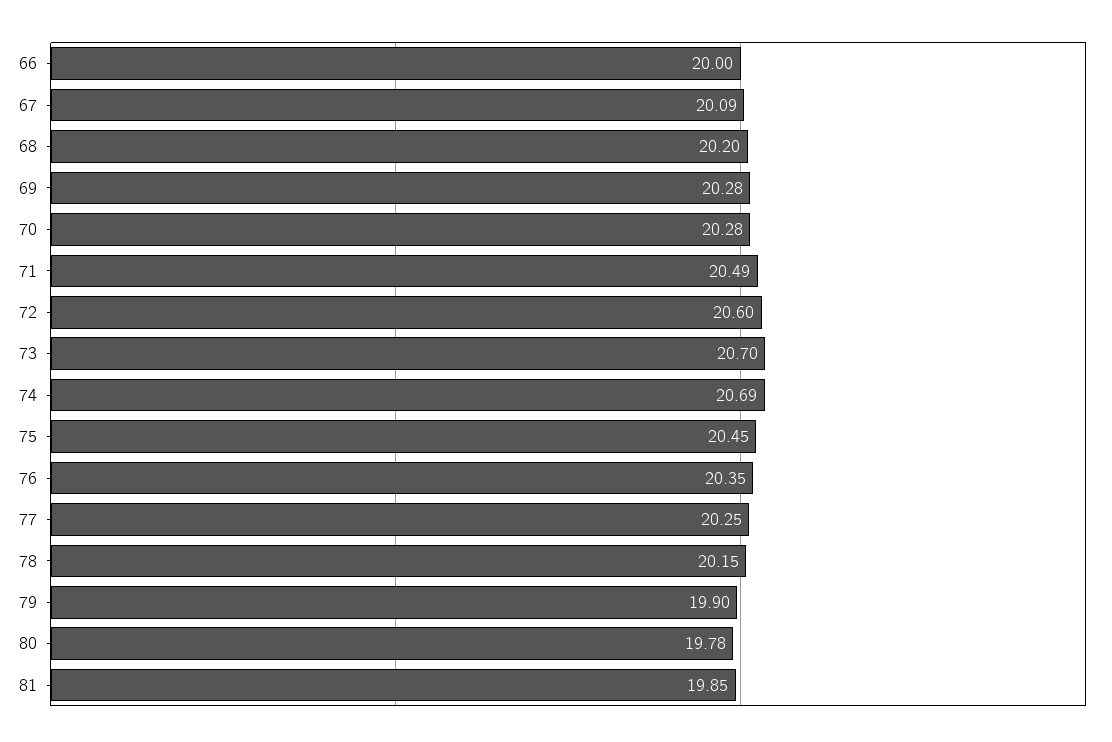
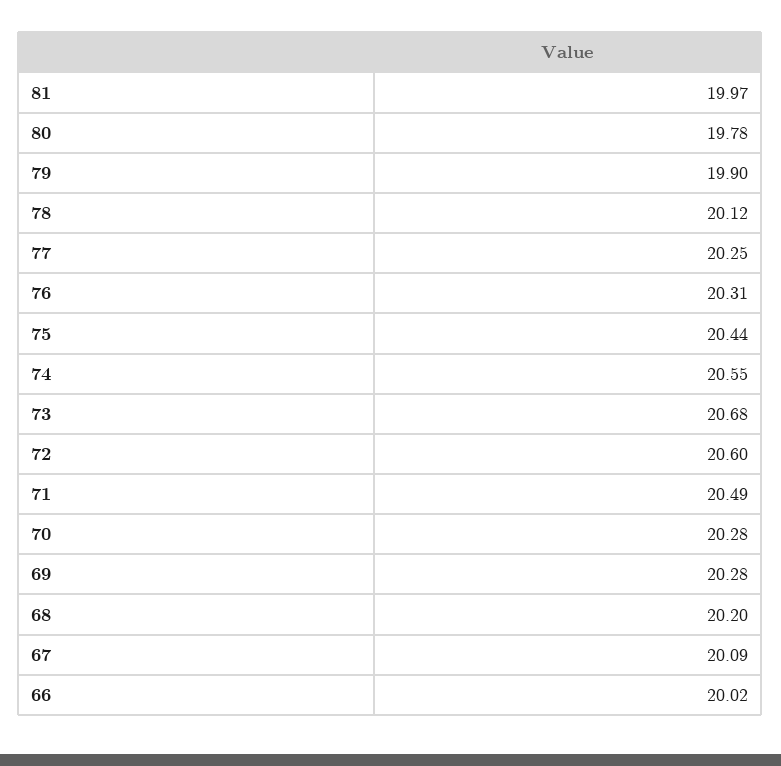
  {
-   "66": 20,
+   "66": 20.02,
    "67": 20.09,
    "68": 20.2,
    "69": 20.28,
    "70": 20.28,
    "71": 20.49,
    "72": 20.6,
-   "73": 20.7,
+   "73": 20.68,
-   "74": 20.69,
+   "74": 20.55,
-   "75": 20.45,
+   "75": 20.44,
-   "76": 20.35,
+   "76": 20.31,
    "77": 20.25,
-   "78": 20.15,
+   "78": 20.12,
    "79": 19.9,
    "80": 19.78,
-   "81": 19.85
+   "81": 19.97
  }

